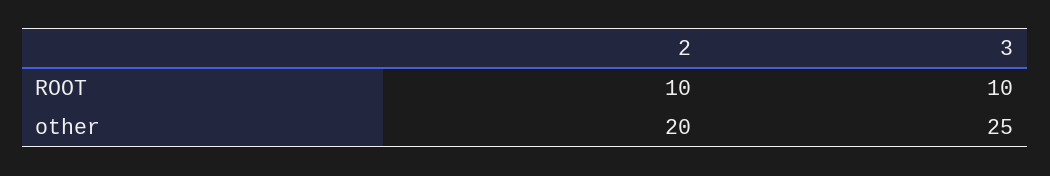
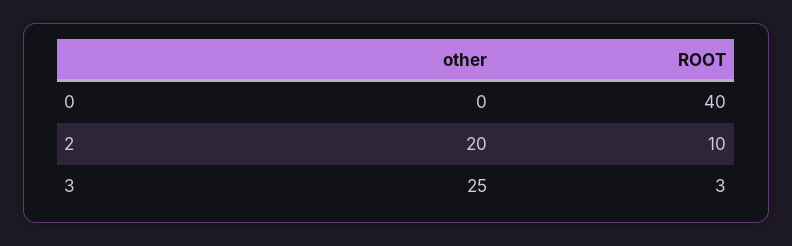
  {
    "2": {
      "ROOT": 10,
      "other": 20
    },
    "3": {
-     "ROOT": 10,
+     "ROOT": 3,
      "other": 25
-   }
+   },
+   "0": {
+     "other": 0,
+     "ROOT": 40
+   }
  }

